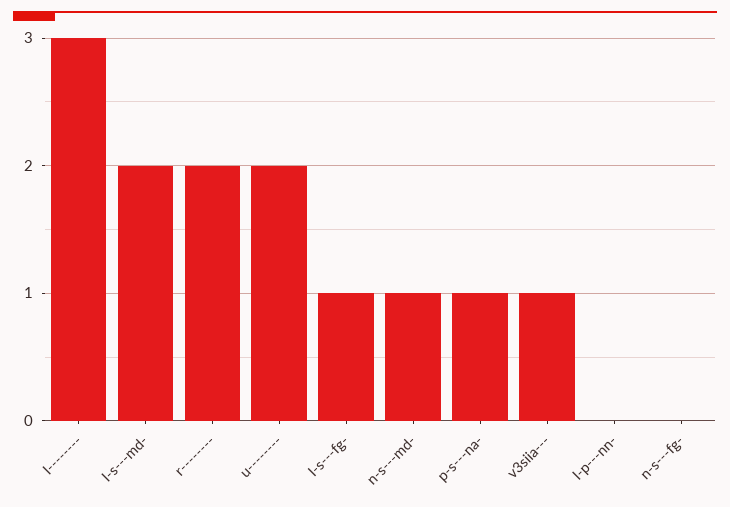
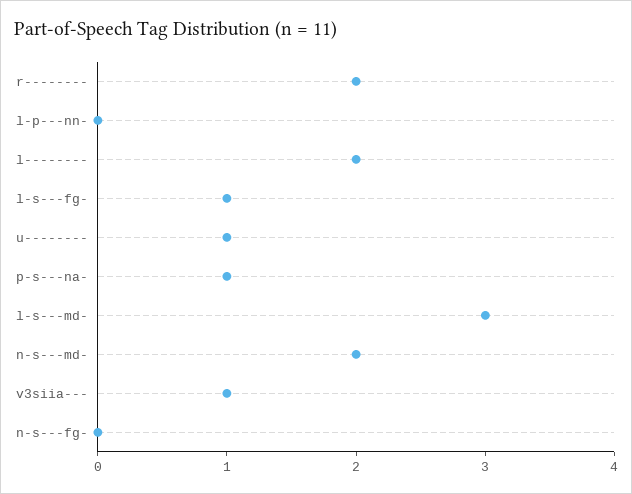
  {
-   "l--------": 3,
+   "l--------": 2,
-   "l-s---md-": 2,
+   "l-s---md-": 3,
    "r--------": 2,
-   "u--------": 2,
+   "u--------": 1,
    "l-s---fg-": 1,
-   "n-s---md-": 1,
+   "n-s---md-": 2,
    "p-s---na-": 1,
    "v3siia---": 1,
    "l-p---nn-": 0,
    "n-s---fg-": 0
  }

